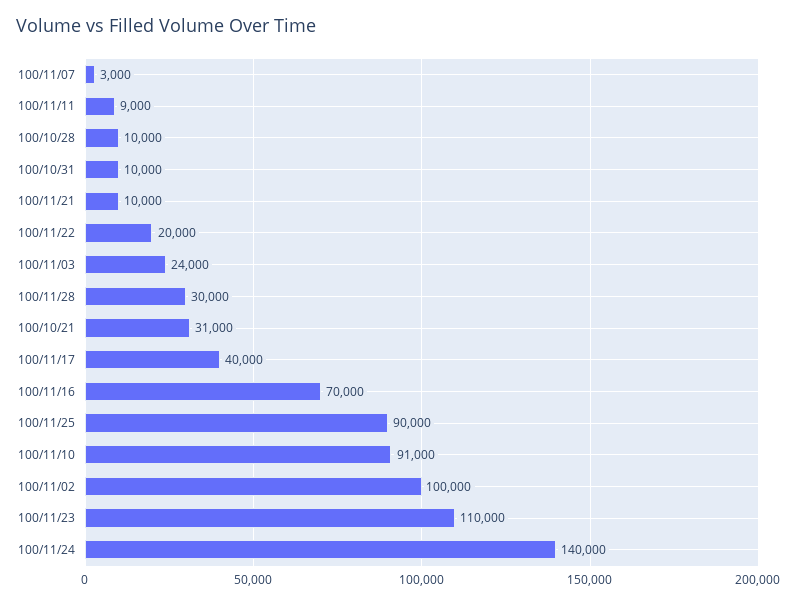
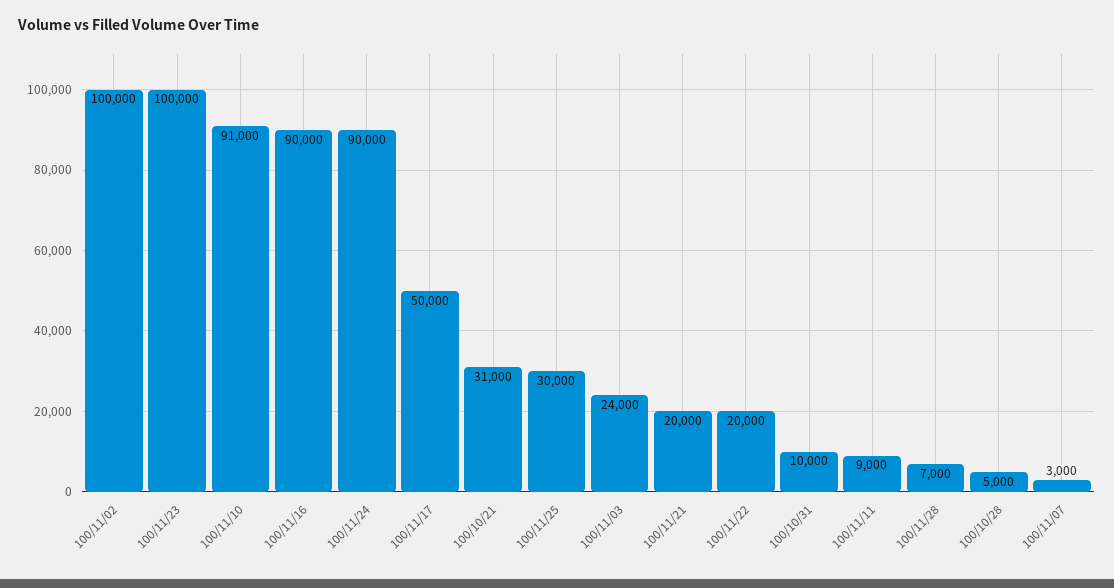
  {
    "100/11/07": 3000,
    "100/11/11": 9000,
-   "100/10/28": 10000,
+   "100/10/28": 5000,
    "100/10/31": 10000,
-   "100/11/21": 10000,
+   "100/11/21": 20000,
    "100/11/22": 20000,
    "100/11/03": 24000,
-   "100/11/28": 30000,
+   "100/11/28": 7000,
    "100/10/21": 31000,
-   "100/11/17": 40000,
+   "100/11/17": 50000,
-   "100/11/16": 70000,
+   "100/11/16": 90000,
-   "100/11/25": 90000,
+   "100/11/25": 30000,
    "100/11/10": 91000,
    "100/11/02": 100000,
-   "100/11/23": 110000,
+   "100/11/23": 100000,
-   "100/11/24": 140000
+   "100/11/24": 90000
  }

